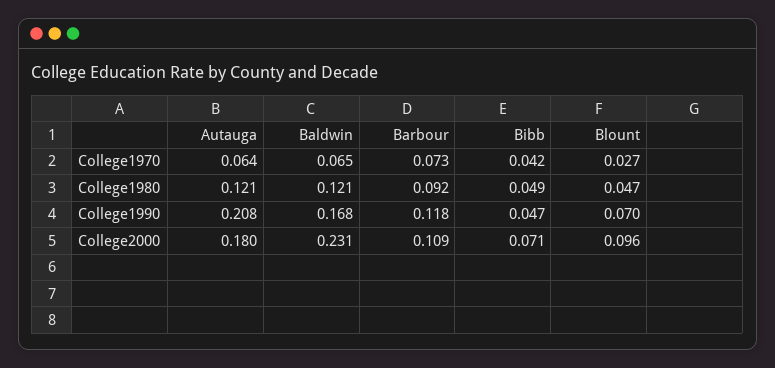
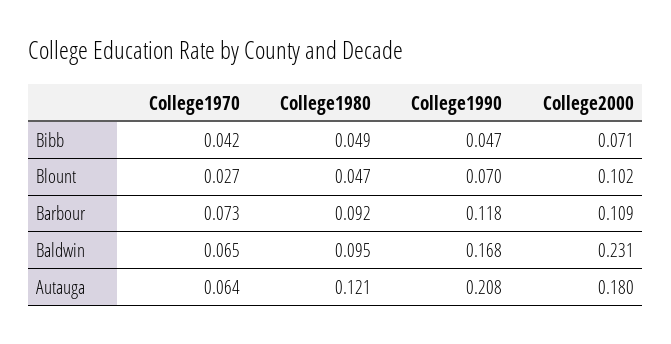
  {
    "Autauga": {
      "College1970": 0.064,
      "College1980": 0.121,
      "College1990": 0.208,
      "College2000": 0.18
    },
    "Baldwin": {
      "College1970": 0.065,
-     "College1980": 0.121,
+     "College1980": 0.095,
      "College1990": 0.168,
      "College2000": 0.231
    },
    "Barbour": {
      "College1970": 0.073,
      "College1980": 0.092,
      "College1990": 0.118,
      "College2000": 0.109
    },
    "Bibb": {
      "College1970": 0.042,
      "College1980": 0.049,
      "College1990": 0.047,
      "College2000": 0.071
    },
    "Blount": {
      "College1970": 0.027,
      "College1980": 0.047,
      "College1990": 0.07,
-     "College2000": 0.096
+     "College2000": 0.102
    }
  }

